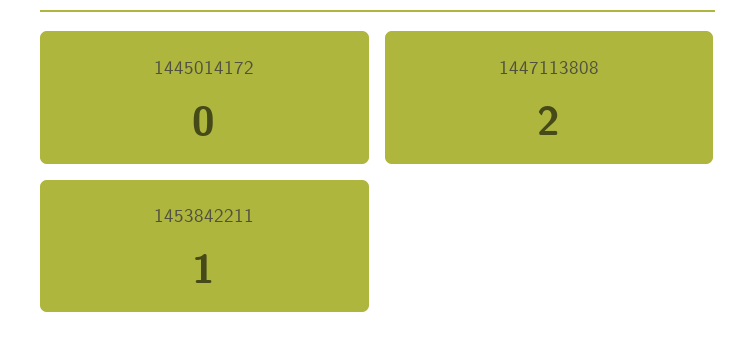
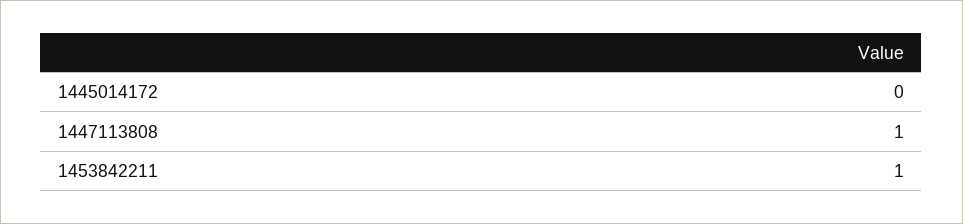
  {
    "1445014172": 0,
-   "1447113808": 2,
+   "1447113808": 1,
    "1453842211": 1
  }

